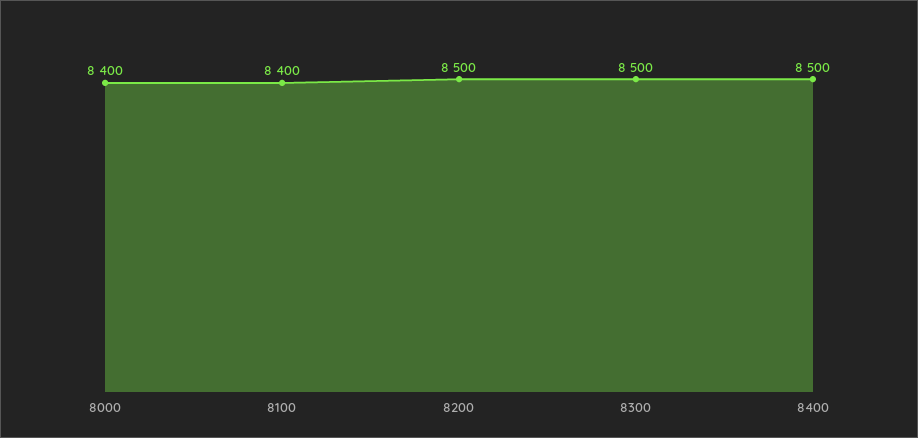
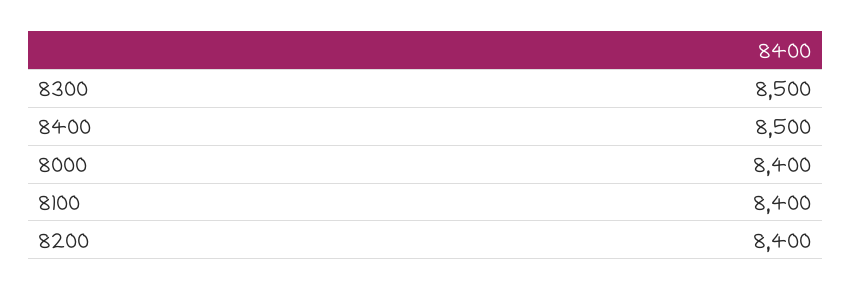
  {
    "8000": 8400,
    "8100": 8400,
-   "8200": 8500,
+   "8200": 8400,
    "8300": 8500,
    "8400": 8500
  }

